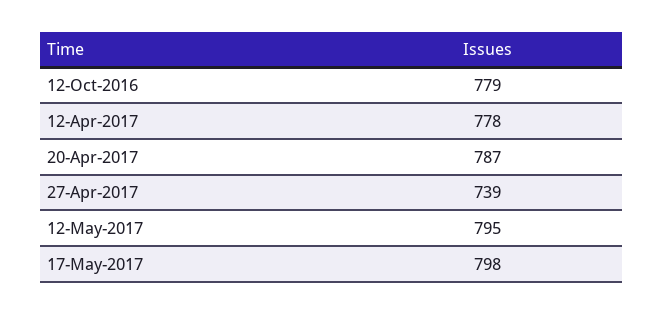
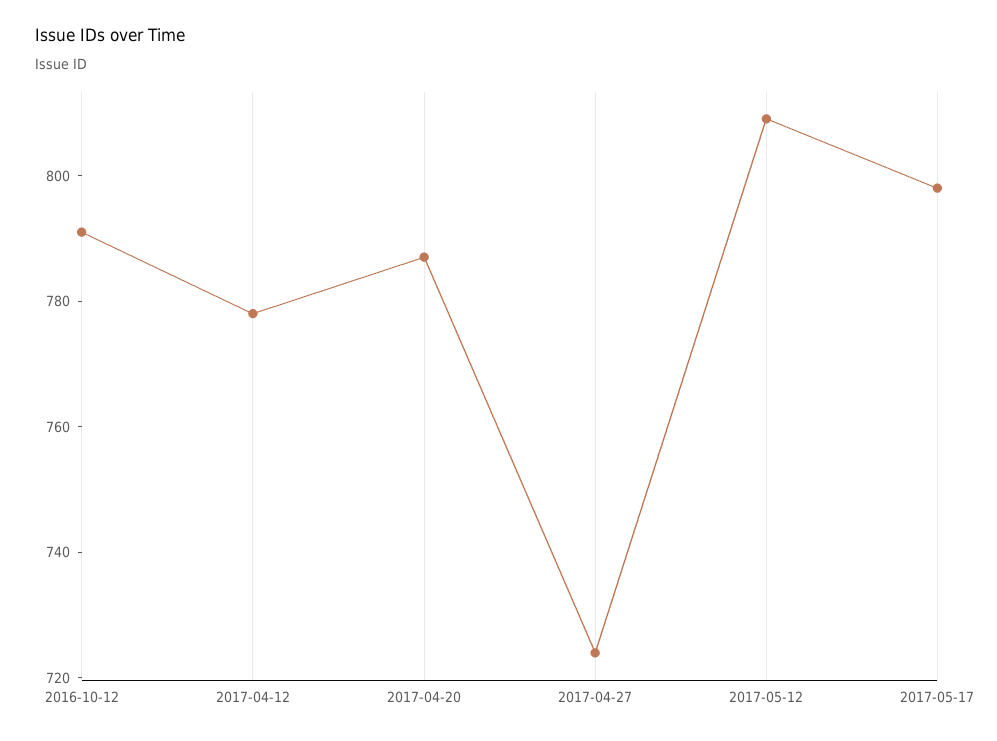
  {
-   "12-Oct-2016": 779,
+   "12-Oct-2016": 790,
    "12-Apr-2017": 778,
    "20-Apr-2017": 787,
-   "27-Apr-2017": 739,
+   "27-Apr-2017": 725,
-   "12-May-2017": 795,
+   "12-May-2017": 810,
    "17-May-2017": 798
  }

